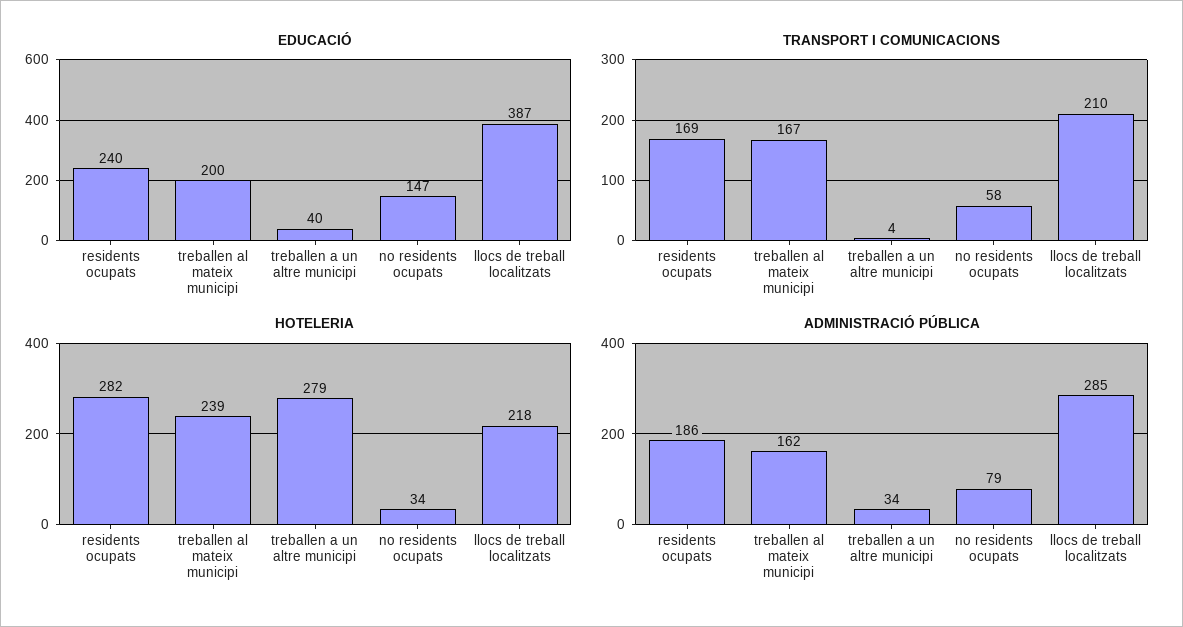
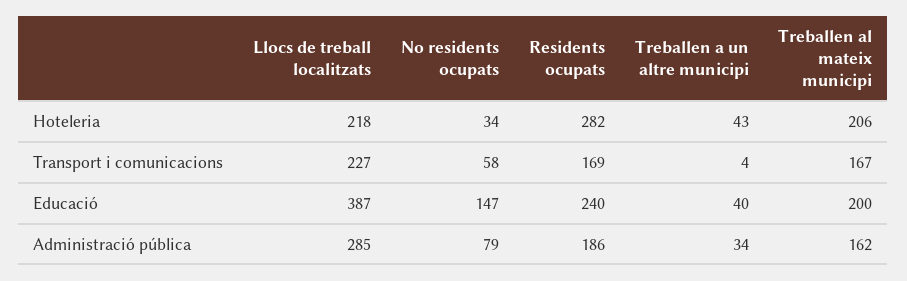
  {
    "EDUCACIÓ": {
      "residents ocupats": 240,
      "treballen al mateix municipi": 200,
      "treballen a un altre municipi": 40,
      "no residents ocupats": 147,
      "llocs de treball localitzats": 387
    },
    "TRANSPORT I COMUNICACIONS": {
      "residents ocupats": 169,
      "treballen al mateix municipi": 167,
      "treballen a un altre municipi": 4,
      "no residents ocupats": 58,
-     "llocs de treball localitzats": 210
+     "llocs de treball localitzats": 227
    },
    "HOTELERIA": {
      "residents ocupats": 282,
-     "treballen al mateix municipi": 239,
+     "treballen al mateix municipi": 206,
-     "treballen a un altre municipi": 279,
+     "treballen a un altre municipi": 43,
      "no residents ocupats": 34,
      "llocs de treball localitzats": 218
    },
    "ADMINISTRACIÓ PÚBLICA": {
      "residents ocupats": 186,
      "treballen al mateix municipi": 162,
      "treballen a un altre municipi": 34,
      "no residents ocupats": 79,
      "llocs de treball localitzats": 285
    }
  }

